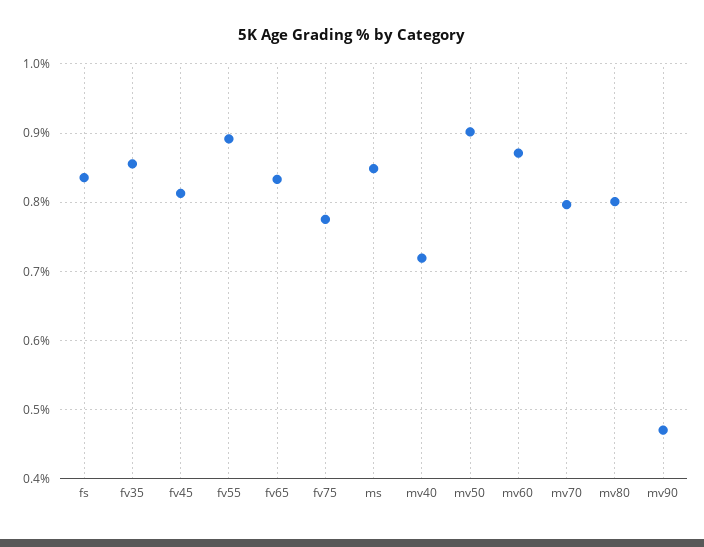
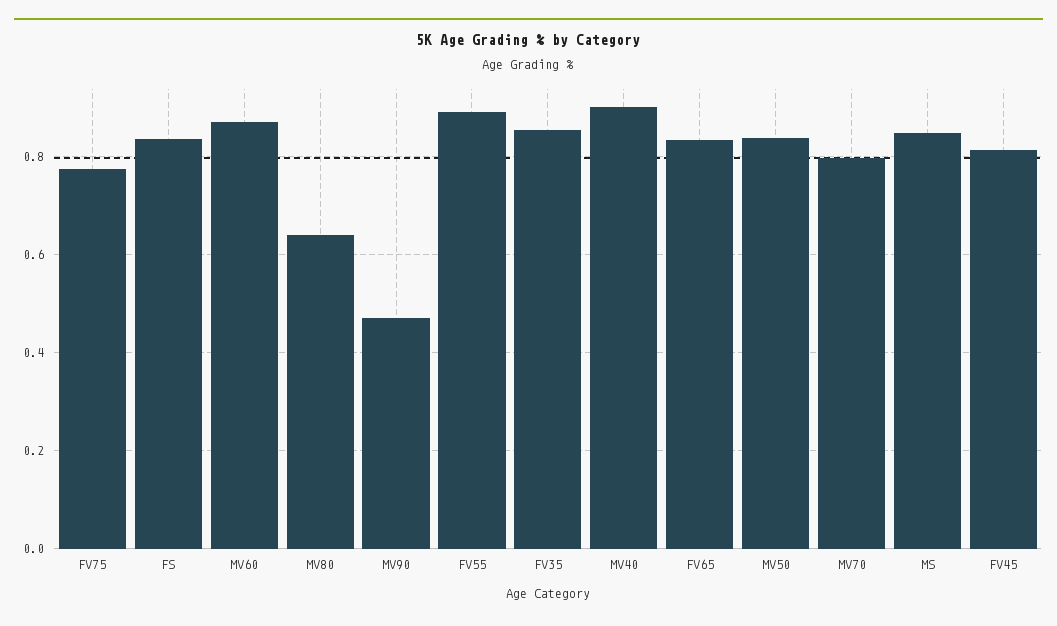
  {
    "fs": 0.84,
    "fv35": 0.86,
    "fv45": 0.81,
    "fv55": 0.89,
    "fv65": 0.83,
    "fv75": 0.78,
    "ms": 0.85,
-   "mv40": 0.72,
+   "mv40": 0.9,
-   "mv50": 0.9,
+   "mv50": 0.84,
    "mv60": 0.87,
    "mv70": 0.8,
-   "mv80": 0.8,
+   "mv80": 0.64,
    "mv90": 0.47
  }

